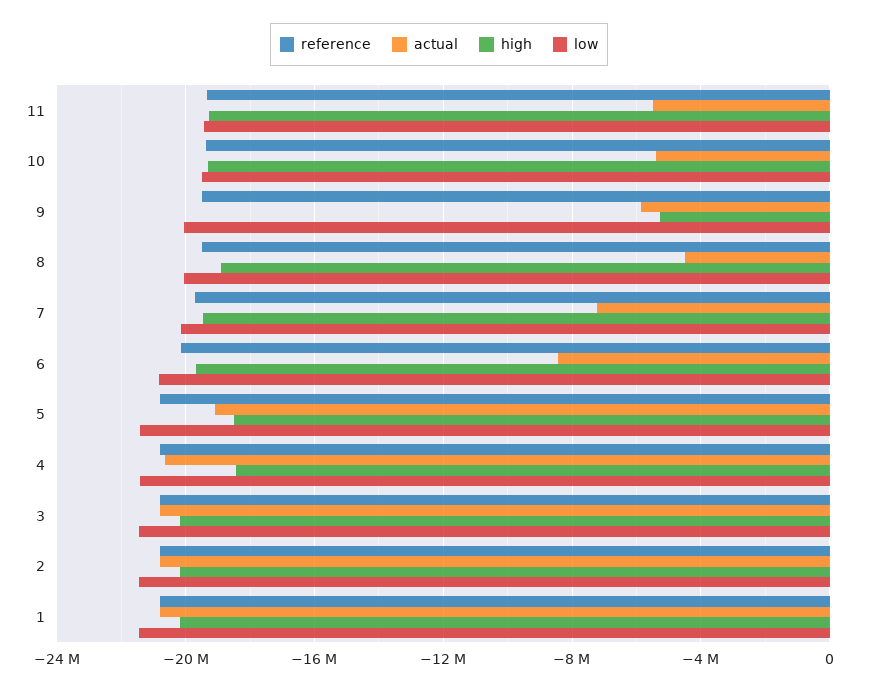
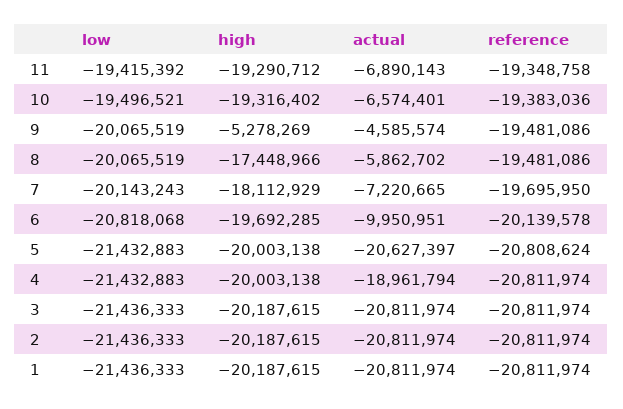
  {
    "reference": {
      "11": -19348758,
      "10": -19383036,
      "9": -19481086,
      "8": -19481086,
      "7": -19695950,
      "6": -20139578,
      "5": -20808624,
      "4": -20811974,
      "3": -20811974,
      "2": -20811974,
      "1": -20811974
    },
    "actual": {
-     "11": -5500000,
+     "11": -6890143,
-     "10": -5500000,
+     "10": -6574401,
-     "9": -6000000,
+     "9": -4585574,
-     "8": -4500000,
+     "8": -5862702,
      "7": -7220665,
-     "6": -8500000,
+     "6": -9950951,
-     "5": -19000000,
+     "5": -20627397,
-     "4": -20500000,
+     "4": -18961794,
      "3": -20811974,
      "2": -20811974,
      "1": -20811974
    },
    "high": {
      "11": -19290712,
      "10": -19316402,
      "9": -5278269,
-     "8": -19000000,
+     "8": -17448966,
-     "7": -19500000,
+     "7": -18112929,
      "6": -19692285,
-     "5": -18500000,
+     "5": -20003138,
-     "4": -18500000,
+     "4": -20003138,
      "3": -20187615,
      "2": -20187615,
      "1": -20187615
    },
    "low": {
      "11": -19415392,
      "10": -19496521,
      "9": -20065519,
      "8": -20065519,
      "7": -20143243,
      "6": -20818068,
      "5": -21432883,
      "4": -21432883,
      "3": -21436333,
      "2": -21436333,
      "1": -21436333
    }
  }

